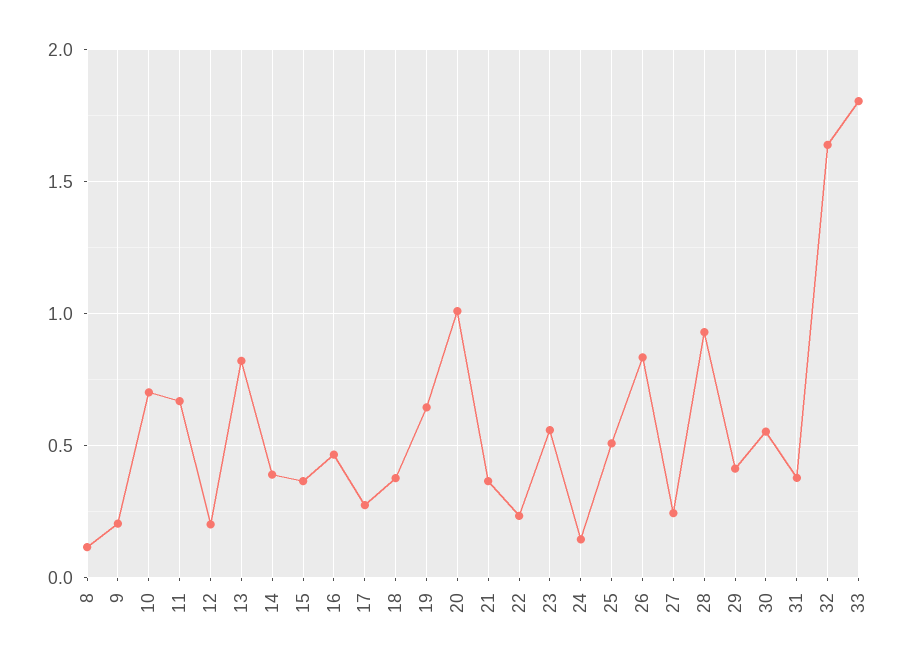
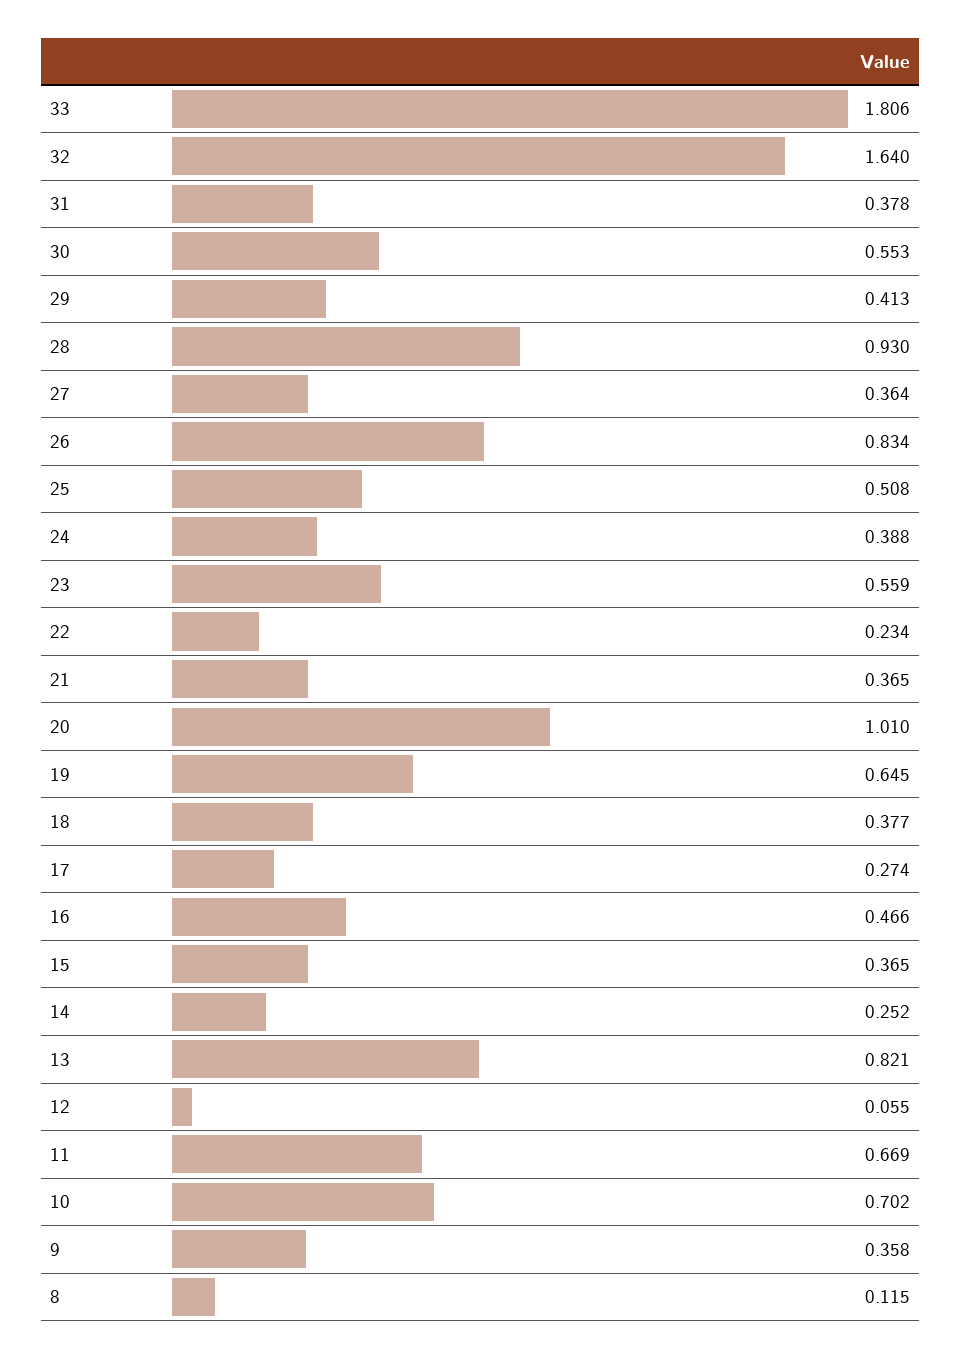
  {
    "8": 0.115,
-   "9": 0.2,
+   "9": 0.358,
    "10": 0.702,
    "11": 0.669,
-   "12": 0.2,
+   "12": 0.055,
    "13": 0.821,
-   "14": 0.4,
+   "14": 0.252,
    "15": 0.365,
    "16": 0.466,
    "17": 0.274,
    "18": 0.377,
    "19": 0.645,
    "20": 1.01,
    "21": 0.365,
    "22": 0.234,
    "23": 0.559,
-   "24": 0.15,
+   "24": 0.388,
    "25": 0.508,
    "26": 0.834,
-   "27": 0.25,
+   "27": 0.364,
    "28": 0.93,
    "29": 0.413,
    "30": 0.553,
    "31": 0.378,
    "32": 1.64,
    "33": 1.806
  }

